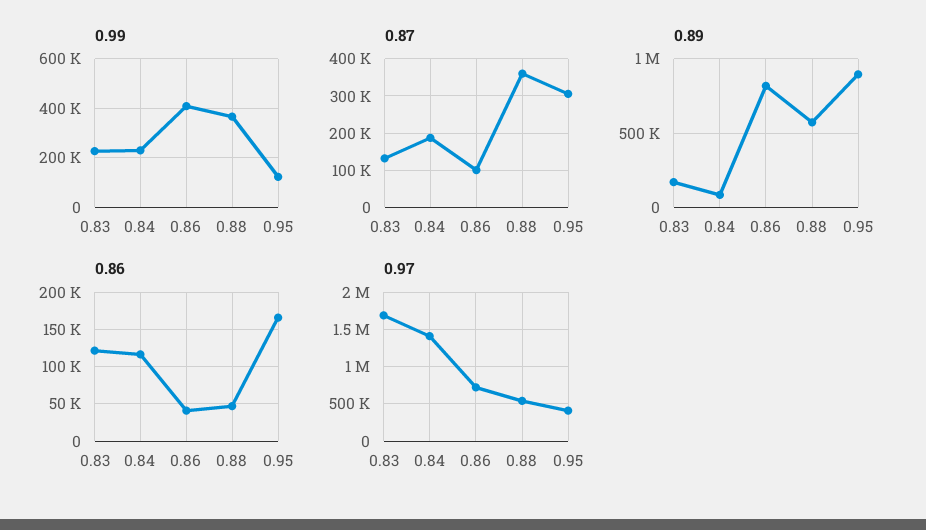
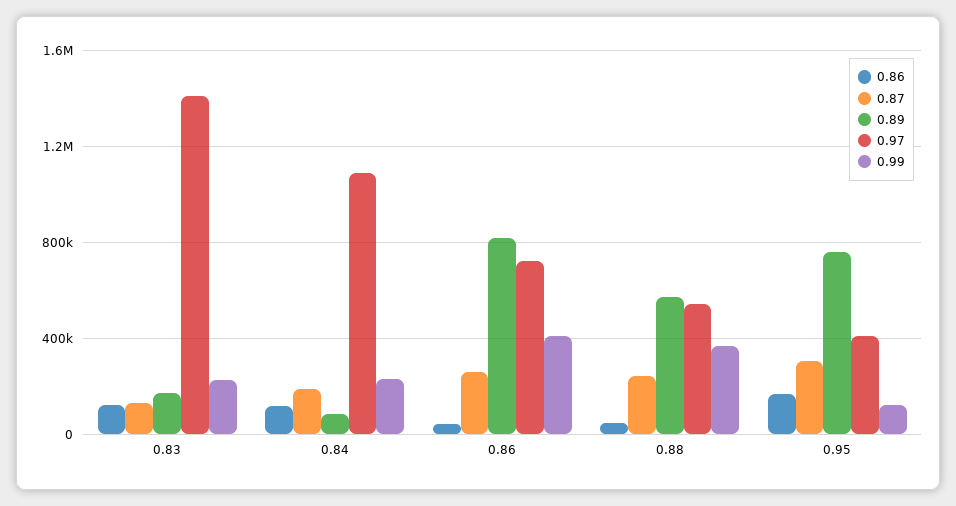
  {
    "0.99": {
      "0.83": 225000,
      "0.84": 225000,
      "0.86": 400000,
      "0.88": 375000,
      "0.95": 125000
    },
    "0.87": {
      "0.83": 140000,
      "0.84": 180000,
-     "0.86": 100000,
+     "0.86": 250000,
-     "0.88": 360000,
+     "0.88": 250000,
      "0.95": 300000
    },
    "0.89": {
      "0.83": 150000,
      "0.84": 100000,
      "0.86": 800000,
      "0.88": 550000,
-     "0.95": 900000
+     "0.95": 750000
    },
    "0.86": {
      "0.83": 120000,
      "0.84": 120000,
      "0.86": 40000,
      "0.88": 50000,
      "0.95": 170000
    },
    "0.97": {
-     "0.83": 1700000,
+     "0.83": 1400000,
-     "0.84": 1400000,
+     "0.84": 1100000,
      "0.86": 700000,
      "0.88": 550000,
      "0.95": 400000
    }
  }

